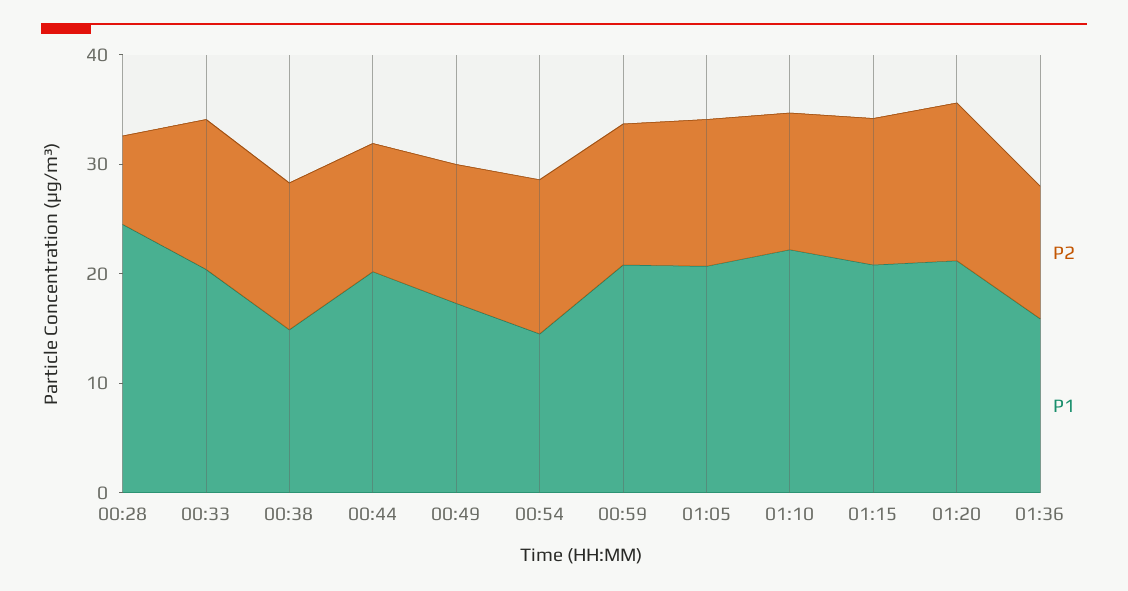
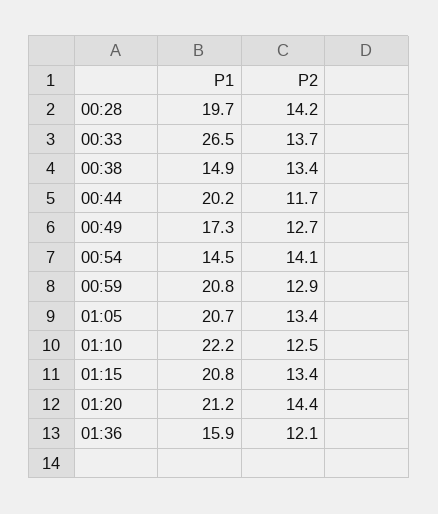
  {
    "P2": {
-     "00:28": 8,
+     "00:28": 14.2,
      "00:33": 13.7,
      "00:38": 13.4,
      "00:44": 11.7,
      "00:49": 12.7,
      "00:54": 14.1,
      "00:59": 12.9,
      "01:05": 13.4,
      "01:10": 12.5,
      "01:15": 13.4,
      "01:20": 14.4,
      "01:36": 12.1
    },
    "P1": {
-     "00:28": 24,
+     "00:28": 19.7,
-     "00:33": 20,
+     "00:33": 26.5,
      "00:38": 14.9,
      "00:44": 20.2,
      "00:49": 17.3,
      "00:54": 14.5,
      "00:59": 20.8,
      "01:05": 20.7,
      "01:10": 22.2,
      "01:15": 20.8,
      "01:20": 21.2,
      "01:36": 15.9
    }
  }

